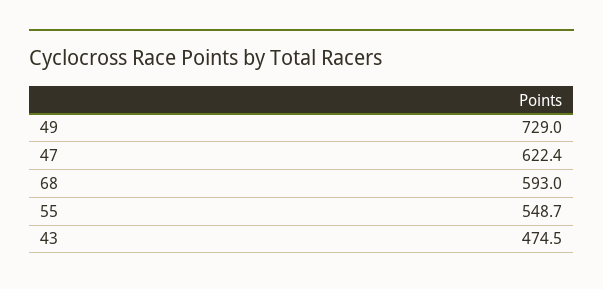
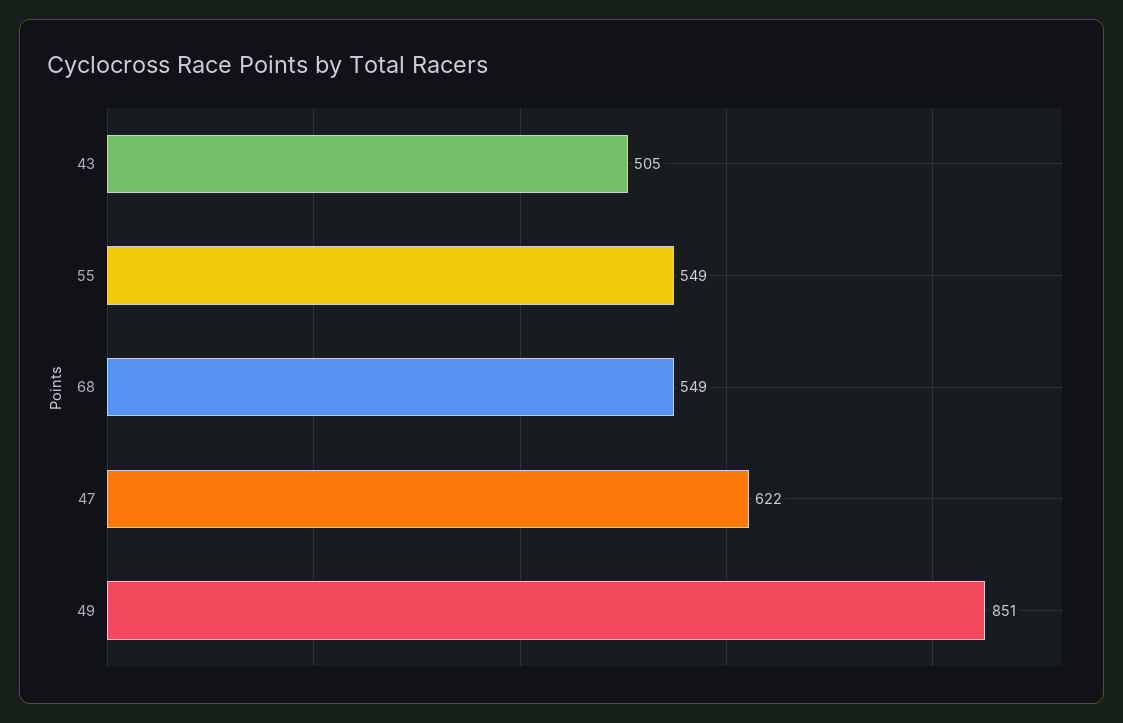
  {
-   "49": 729,
+   "49": 851,
    "47": 622.4,
-   "68": 593,
+   "68": 549,
    "55": 548.7,
-   "43": 474.5
+   "43": 505
  }

